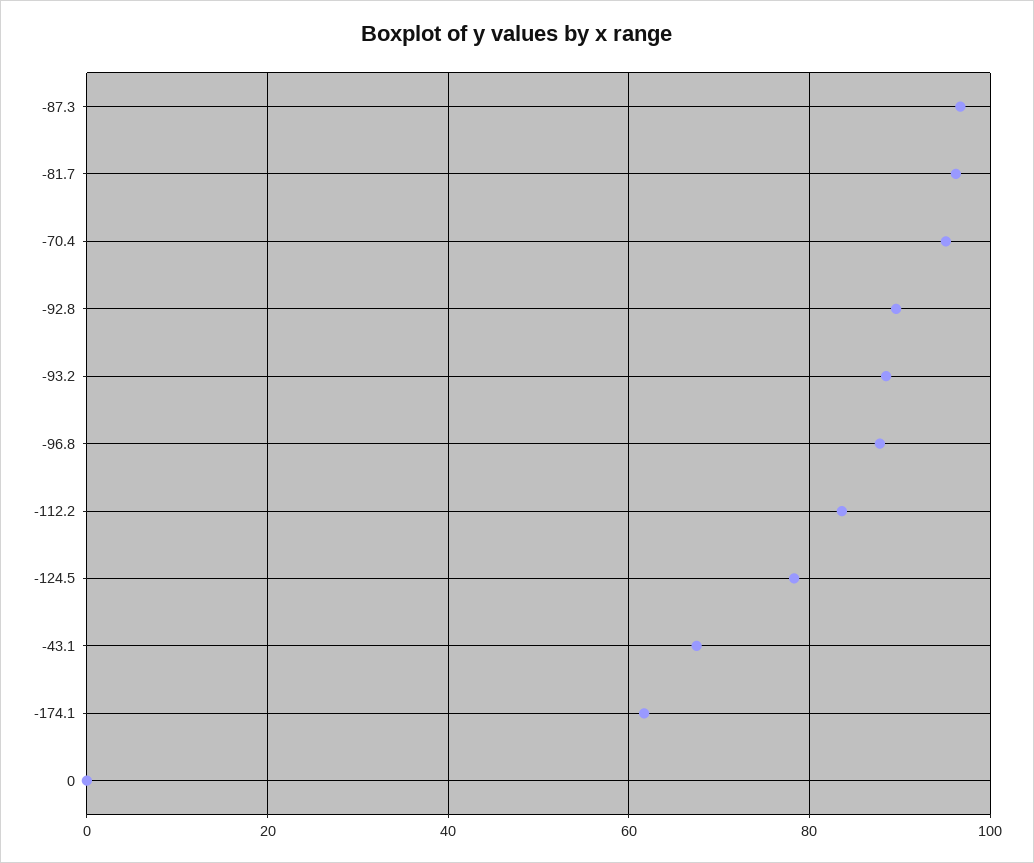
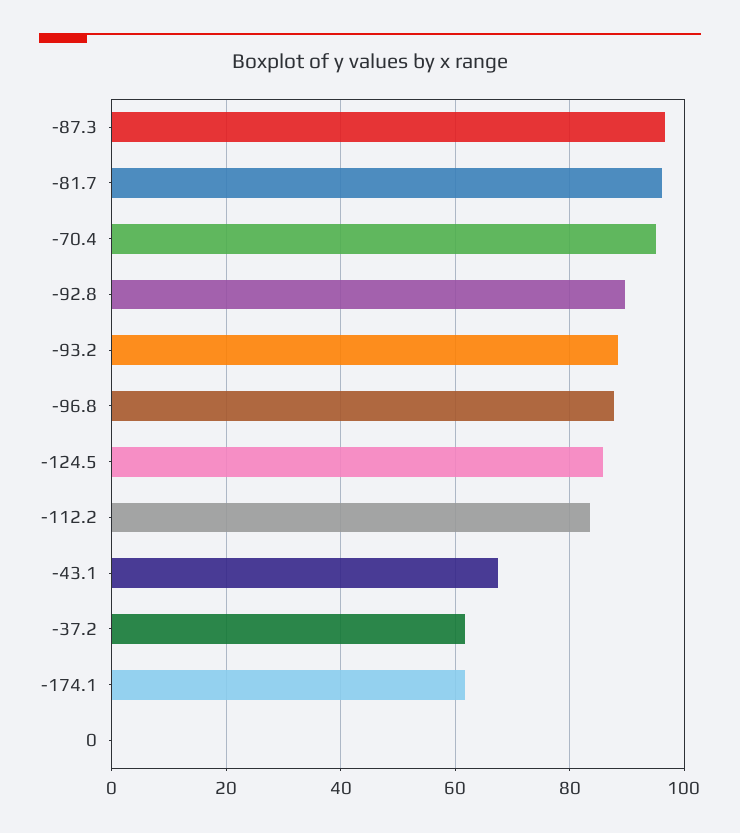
  {
    "-87.3": 96,
    "-81.7": 96,
    "-70.4": 96,
    "-92.8": 90,
    "-93.2": 88,
    "-96.8": 88,
    "-112.2": 84,
-   "-124.5": 78,
+   "-124.5": 86,
    "-43.1": 68,
    "-174.1": 62,
-   "0": 0
+   "0": 0,
+   "-37.2": 62
  }

